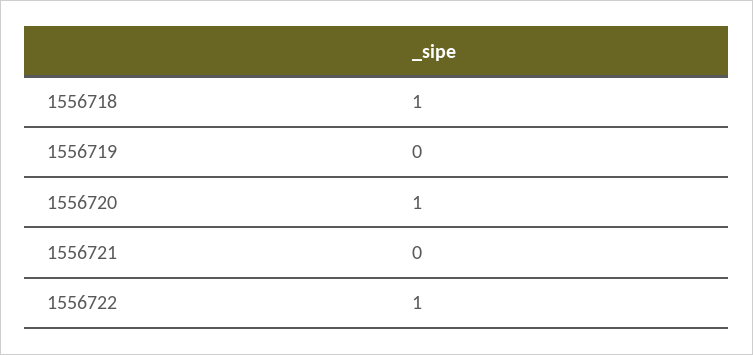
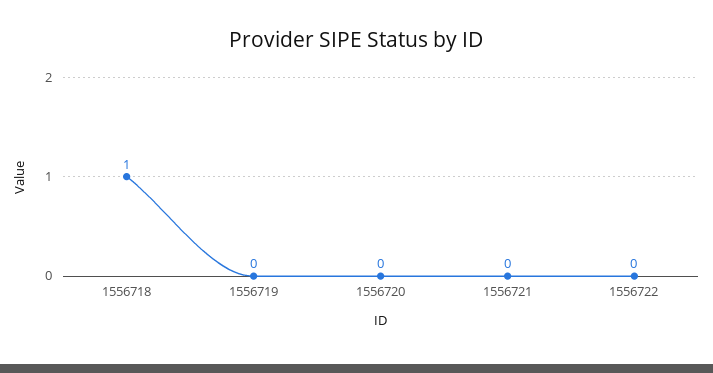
  {
    "1556718": 1,
    "1556719": 0,
-   "1556720": 1,
+   "1556720": 0,
    "1556721": 0,
-   "1556722": 1
+   "1556722": 0
  }

